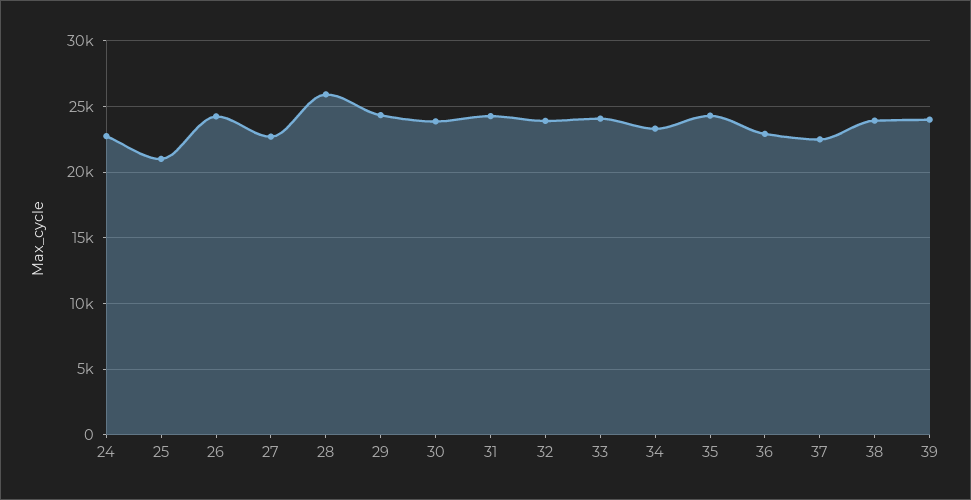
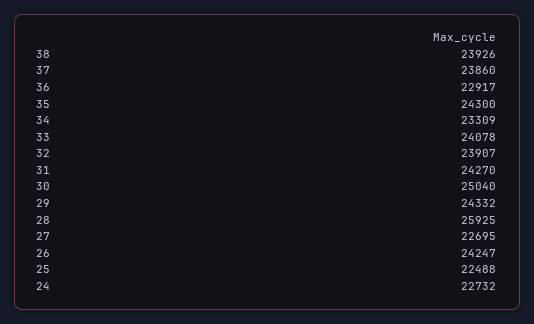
  {
    "24": 22732,
-   "25": 21000,
+   "25": 22488,
    "26": 24247,
    "27": 22695,
    "28": 25925,
    "29": 24332,
-   "30": 24000,
+   "30": 25040,
    "31": 24270,
    "32": 23907,
    "33": 24078,
    "34": 23309,
    "35": 24300,
    "36": 22917,
-   "37": 22500,
+   "37": 23860,
-   "38": 23926,
+   "38": 23926
-   "39": 24000
  }

